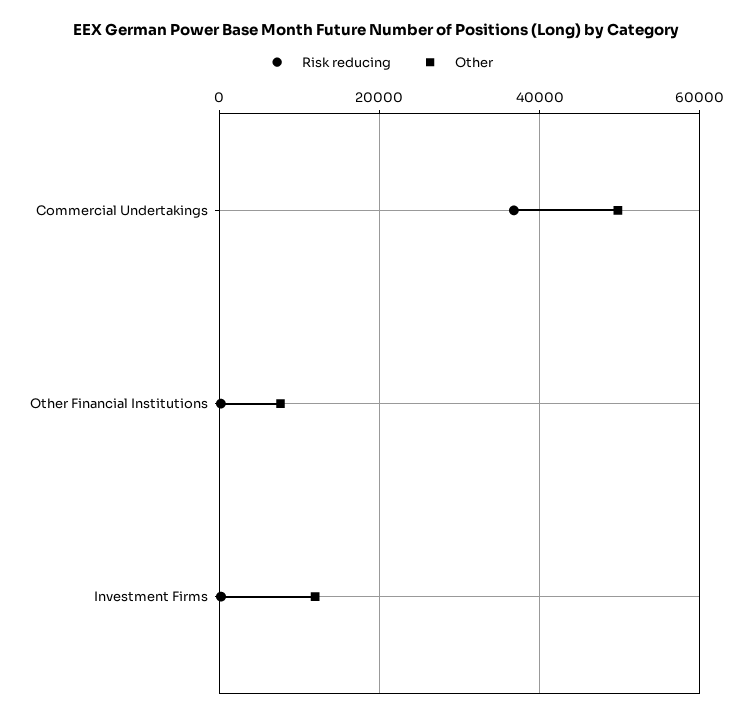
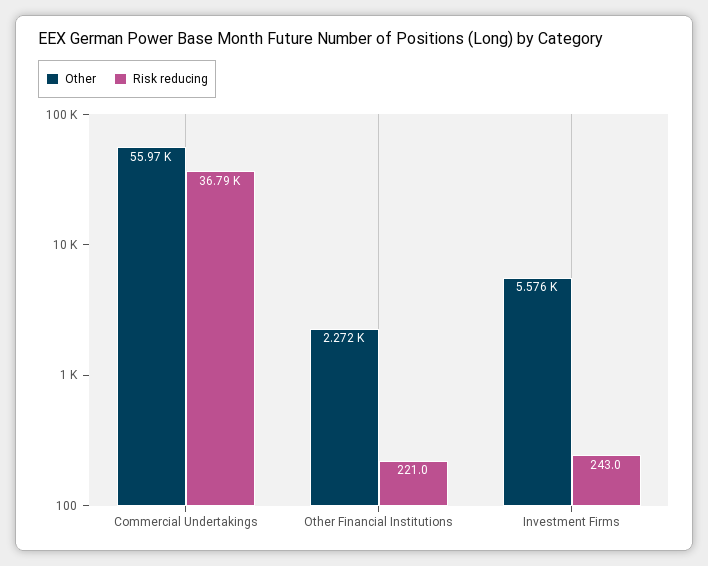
  {
    "Risk reducing": {
      "Commercial Undertakings": 36790,
      "Other Financial Institutions": 221,
      "Investment Firms": 243
    },
    "Other": {
-     "Commercial Undertakings": 50000,
+     "Commercial Undertakings": 55970,
-     "Other Financial Institutions": 8000,
+     "Other Financial Institutions": 2272,
-     "Investment Firms": 12000
+     "Investment Firms": 5576
    }
  }

